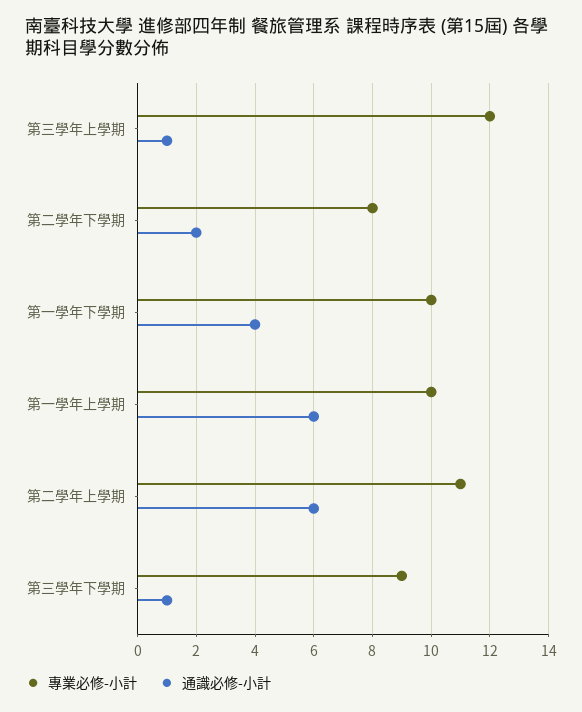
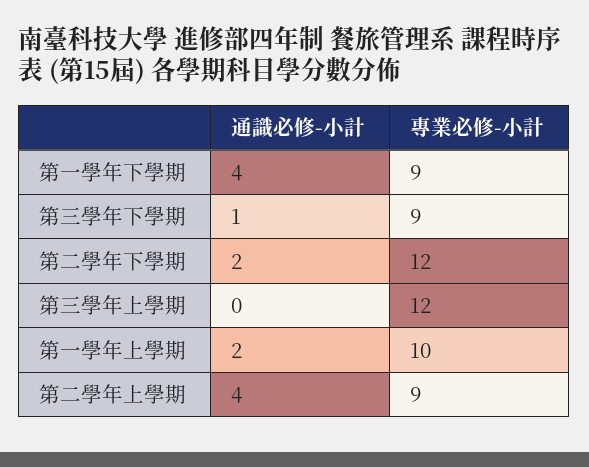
  {
    "專業必修-小計": {
      "第三學年上學期": 12,
-     "第二學年下學期": 8,
+     "第二學年下學期": 12,
-     "第一學年下學期": 10,
+     "第一學年下學期": 9,
      "第一學年上學期": 10,
-     "第二學年上學期": 11,
+     "第二學年上學期": 9,
      "第三學年下學期": 9
    },
    "通識必修-小計": {
-     "第三學年上學期": 1,
+     "第三學年上學期": 0,
      "第二學年下學期": 2,
      "第一學年下學期": 4,
-     "第一學年上學期": 6,
+     "第一學年上學期": 2,
-     "第二學年上學期": 6,
+     "第二學年上學期": 4,
      "第三學年下學期": 1
    }
  }

